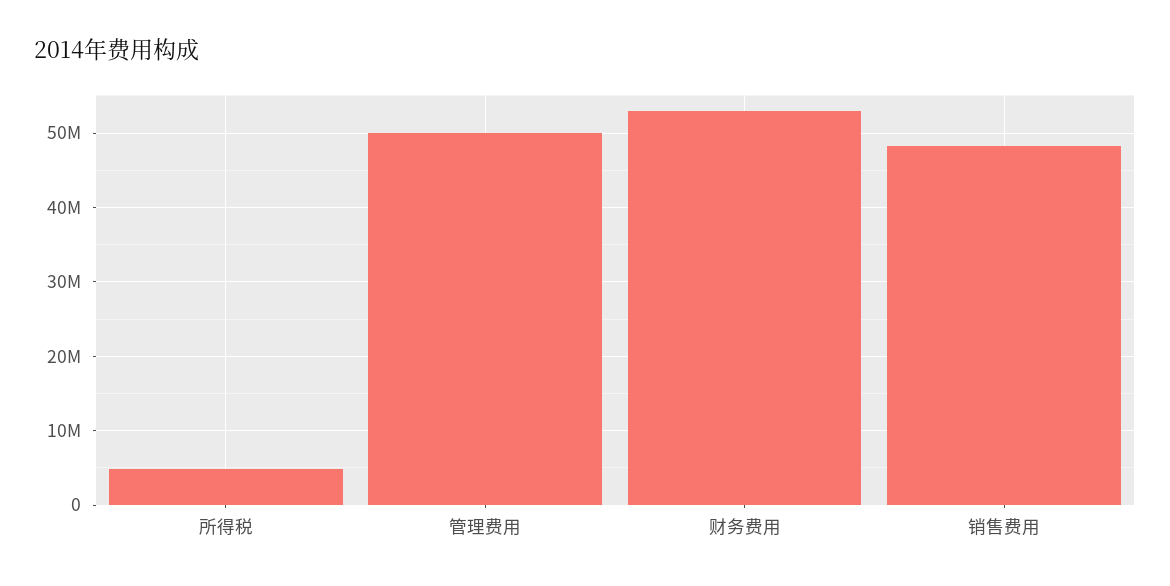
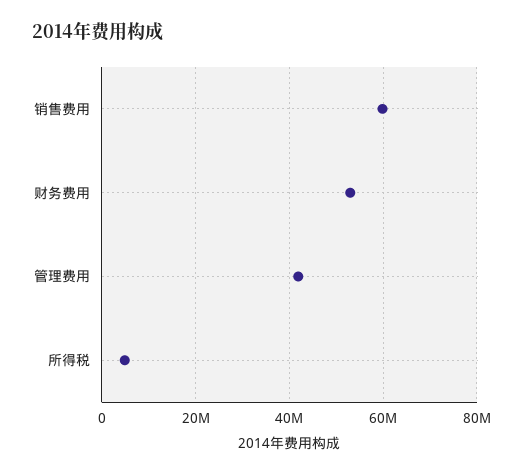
  {
    "所得税": 5000000,
-   "管理费用": 50000000,
+   "管理费用": 42000000,
    "财务费用": 53000000,
-   "销售费用": 48000000
+   "销售费用": 60000000
  }

